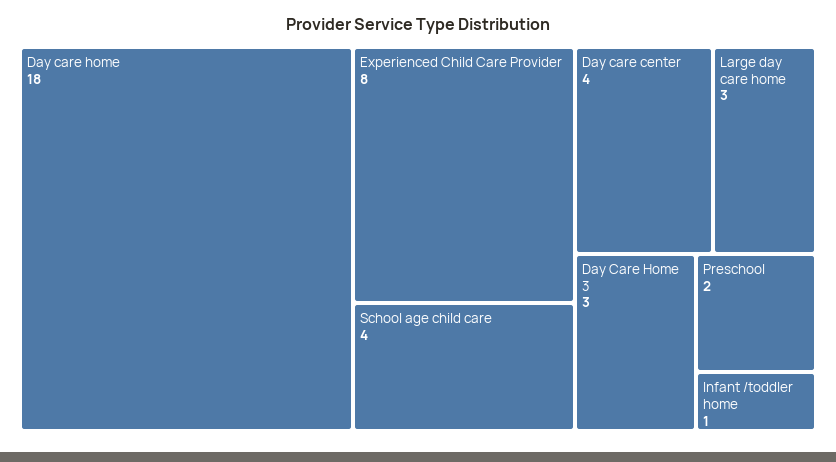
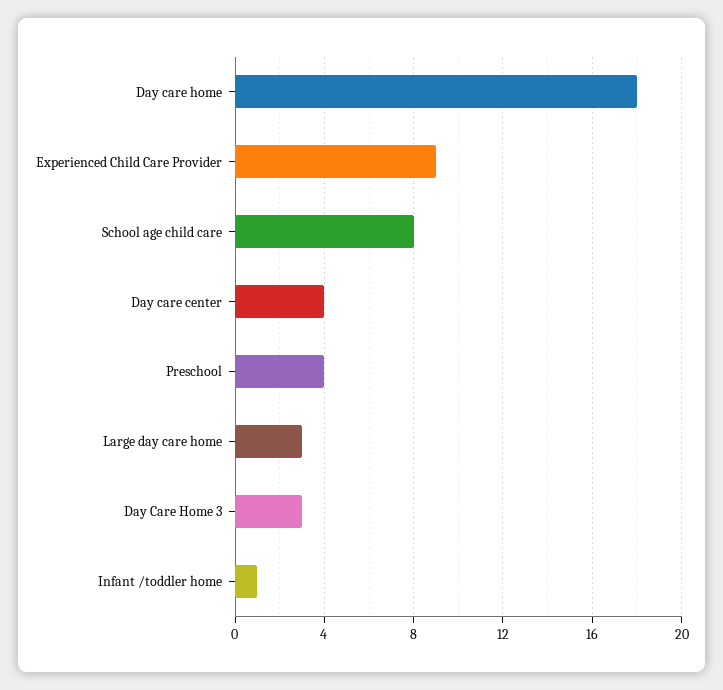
  {
    "Day care home": 18,
-   "Experienced Child Care Provider": 8,
+   "Experienced Child Care Provider": 9,
-   "School age child care": 4,
+   "School age child care": 8,
    "Day care center": 4,
    "Large day care home": 3,
    "Day Care Home 3": 3,
-   "Preschool": 2,
+   "Preschool": 4,
    "Infant /toddler home": 1
  }

